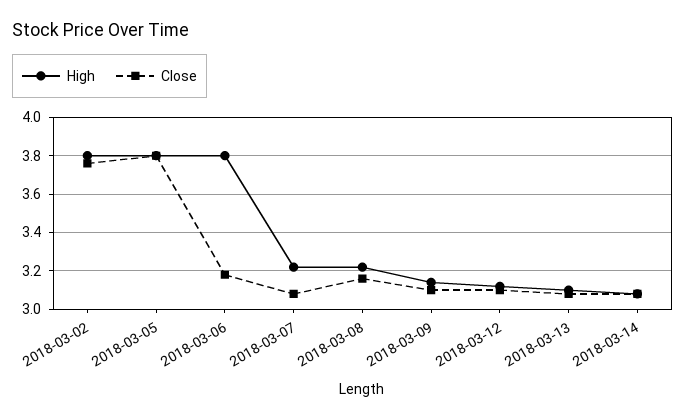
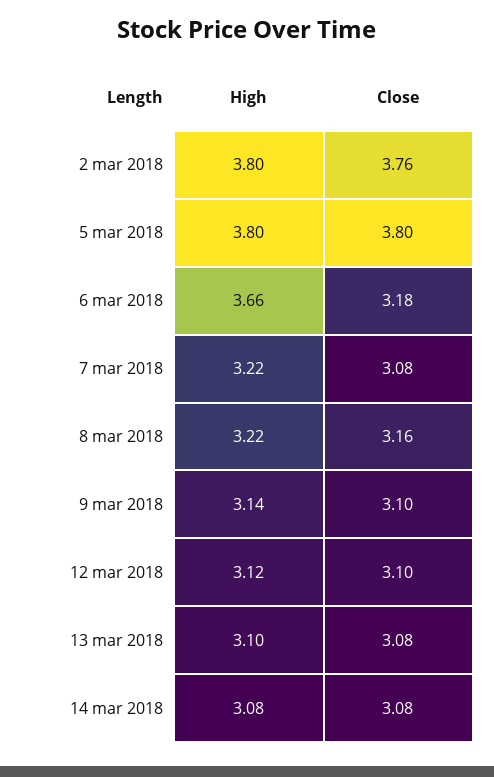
  {
    "High": {
      "2018-03-02": 3.8,
      "2018-03-05": 3.8,
-     "2018-03-06": 3.8,
+     "2018-03-06": 3.66,
      "2018-03-07": 3.22,
      "2018-03-08": 3.22,
      "2018-03-09": 3.14,
      "2018-03-12": 3.12,
      "2018-03-13": 3.1,
      "2018-03-14": 3.08
    },
    "Close": {
      "2018-03-02": 3.76,
      "2018-03-05": 3.8,
      "2018-03-06": 3.18,
      "2018-03-07": 3.08,
      "2018-03-08": 3.16,
      "2018-03-09": 3.1,
      "2018-03-12": 3.1,
      "2018-03-13": 3.08,
      "2018-03-14": 3.08
    }
  }

